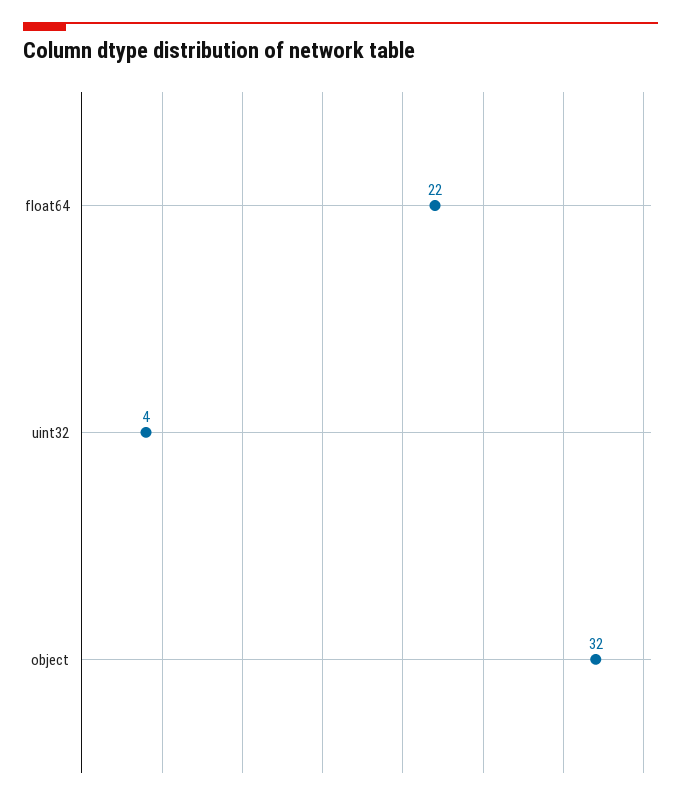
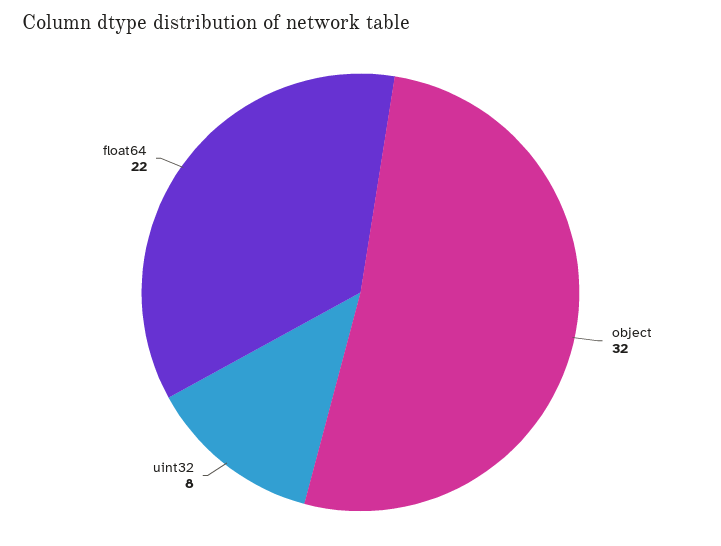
  {
    "float64": 22,
-   "uint32": 4,
+   "uint32": 8,
    "object": 32
  }

